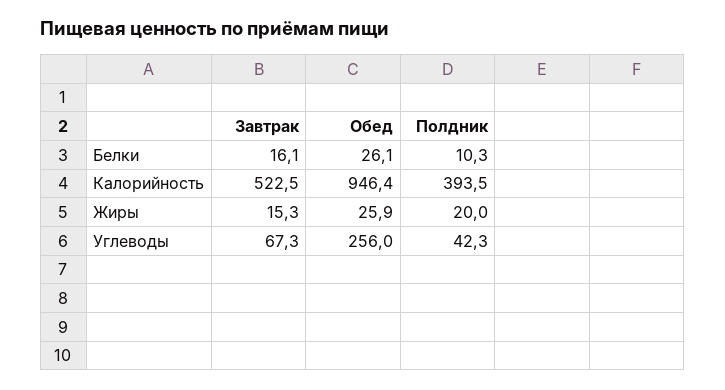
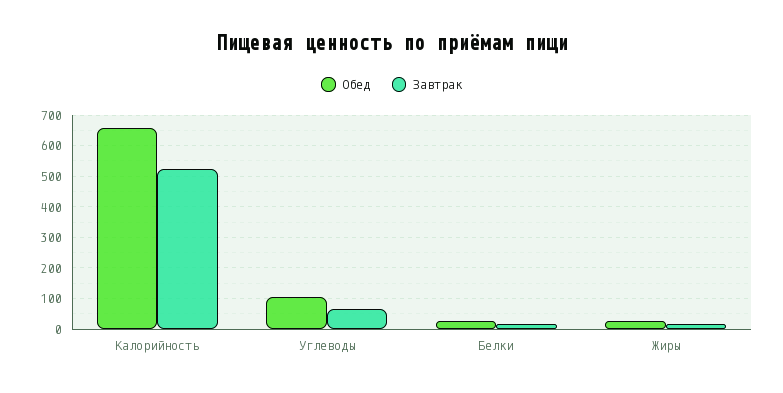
  {
    "Завтрак": {
      "Белки": 16.1,
      "Калорийность": 522.5,
      "Жиры": 15.3,
      "Углеводы": 67.3
    },
    "Обед": {
      "Белки": 26.1,
-     "Калорийность": 946.4,
+     "Калорийность": 660,
      "Жиры": 25.9,
-     "Углеводы": 256
+     "Углеводы": 100
-   },
+   }
-   "Полдник": {
-     "Белки": 10.3,
-     "Калорийность": 393.5,
-     "Жиры": 20,
-     "Углеводы": 42.3
-   }
  }

